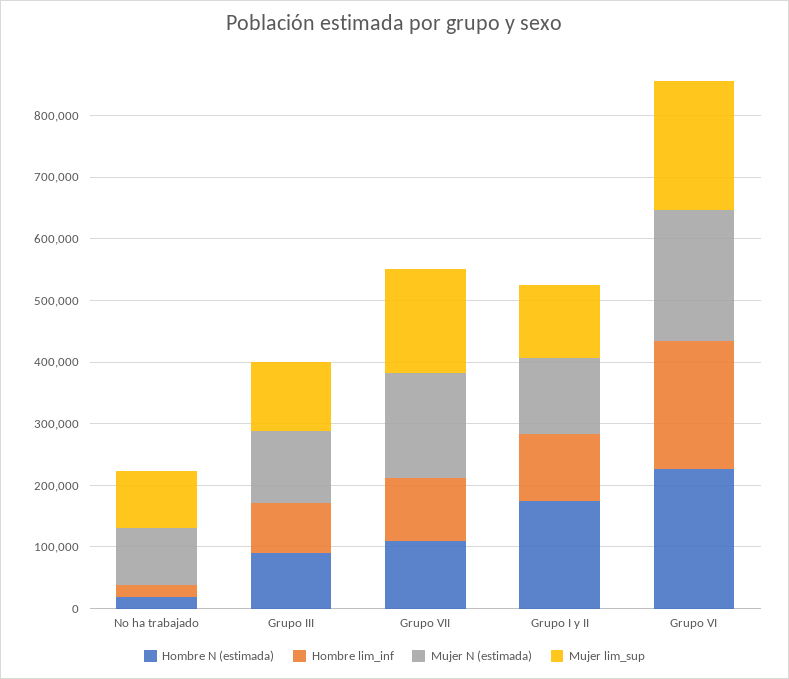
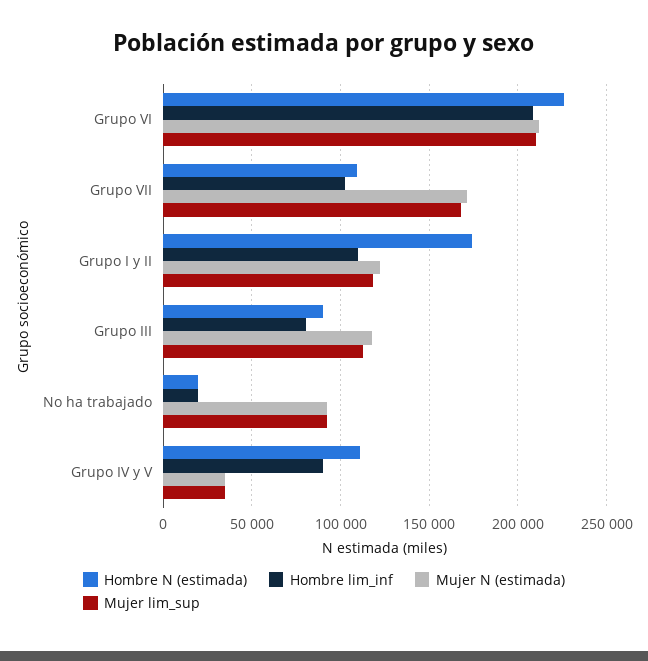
  {
    "Hombre N (estimada)": {
      "No ha trabajado": 20000,
      "Grupo III": 90000,
      "Grupo VII": 110000,
      "Grupo I y II": 175000,
-     "Grupo VI": 225000
+     "Grupo VI": 225000,
+     "Grupo IV y V": 110000
    },
    "Hombre lim_inf": {
      "No ha trabajado": 20000,
      "Grupo III": 80000,
      "Grupo VII": 100000,
      "Grupo I y II": 110000,
-     "Grupo VI": 210000
+     "Grupo VI": 210000,
+     "Grupo IV y V": 90000
    },
    "Mujer N (estimada)": {
      "No ha trabajado": 90000,
      "Grupo III": 120000,
      "Grupo VII": 170000,
      "Grupo I y II": 120000,
-     "Grupo VI": 210000
+     "Grupo VI": 210000,
+     "Grupo IV y V": 35000
    },
    "Mujer lim_sup": {
      "No ha trabajado": 90000,
      "Grupo III": 115000,
      "Grupo VII": 170000,
      "Grupo I y II": 120000,
-     "Grupo VI": 210000
+     "Grupo VI": 210000,
+     "Grupo IV y V": 35000
    }
  }

